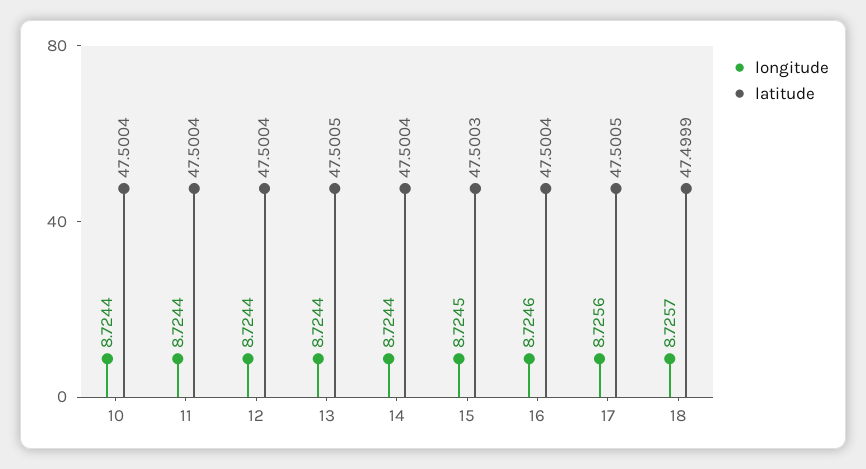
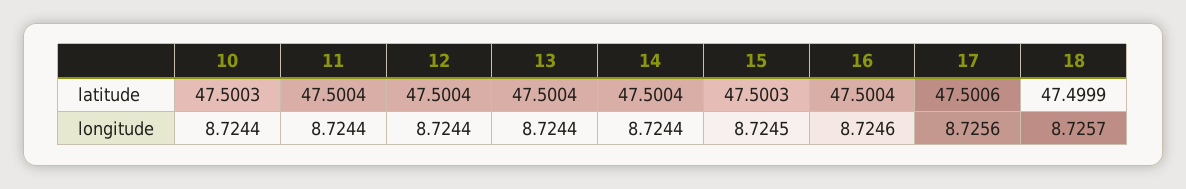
  {
    "longitude": {
      "10": 8.7244,
      "11": 8.7244,
      "12": 8.7244,
      "13": 8.7244,
      "14": 8.7244,
      "15": 8.7245,
      "16": 8.7246,
      "17": 8.7256,
      "18": 8.7257
    },
    "latitude": {
-     "10": 47.5004,
+     "10": 47.5003,
      "11": 47.5004,
      "12": 47.5004,
-     "13": 47.5005,
+     "13": 47.5004,
      "14": 47.5004,
      "15": 47.5003,
      "16": 47.5004,
-     "17": 47.5005,
+     "17": 47.5006,
      "18": 47.4999
    }
  }

